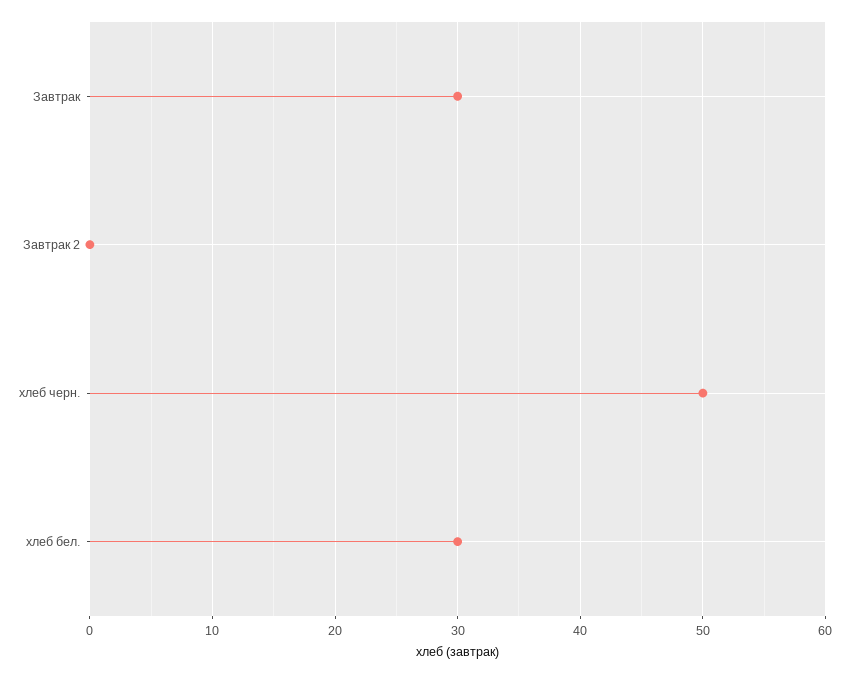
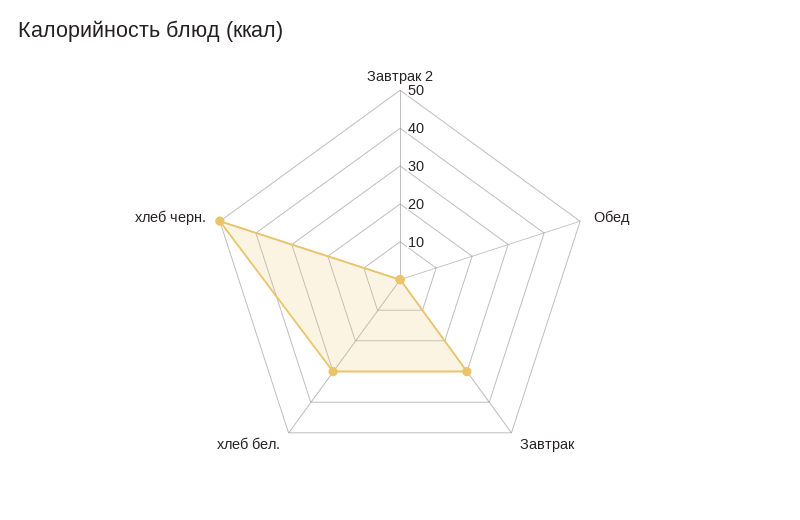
  {
    "Завтрак": 30,
    "Завтрак 2": 0,
    "хлеб черн.": 50,
-   "хлеб бел.": 30
+   "хлеб бел.": 30,
+   "Обед": 0
  }

